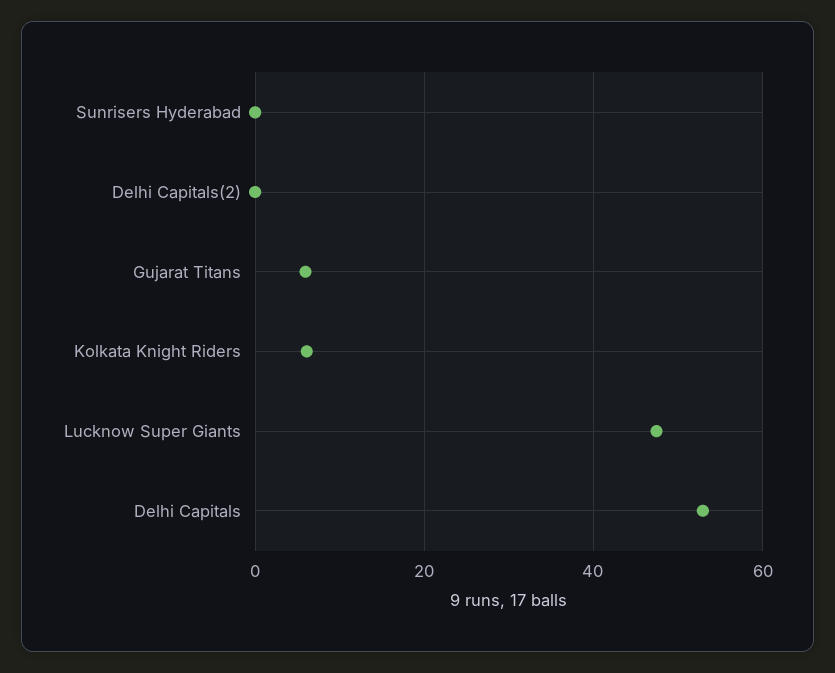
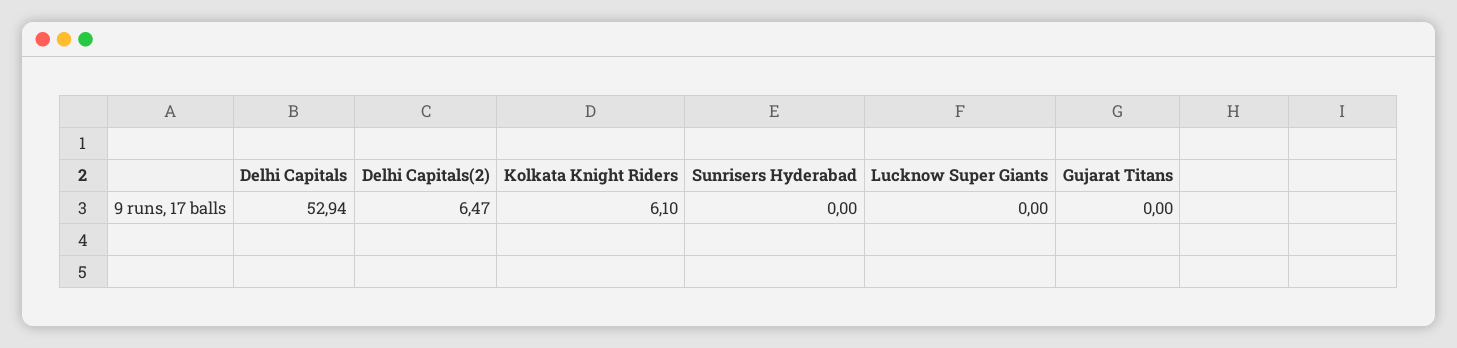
  {
    "Sunrisers Hyderabad": 0,
-   "Delhi Capitals(2)": 0,
+   "Delhi Capitals(2)": 6.47,
-   "Gujarat Titans": 6,
+   "Gujarat Titans": 0,
    "Kolkata Knight Riders": 6.1,
-   "Lucknow Super Giants": 48,
+   "Lucknow Super Giants": 0,
    "Delhi Capitals": 52.94
  }

